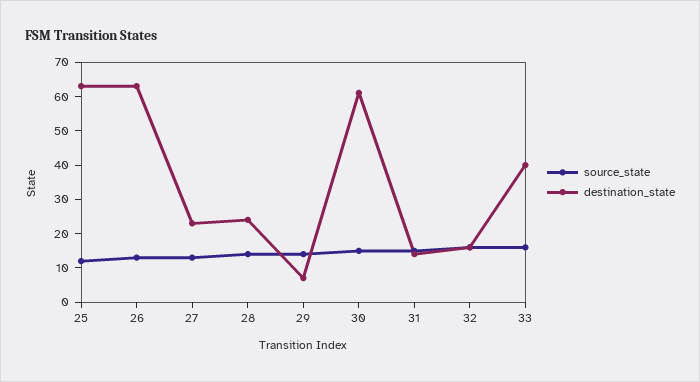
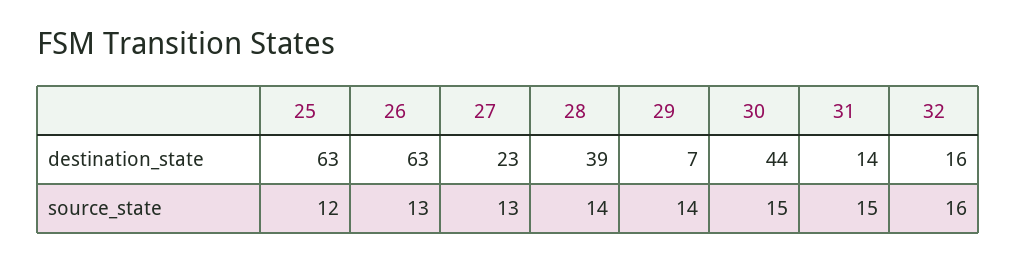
  {
    "source_state": {
      "25": 12,
      "26": 13,
      "27": 13,
      "28": 14,
      "29": 14,
      "30": 15,
      "31": 15,
-     "32": 16,
+     "32": 16
-     "33": 15
    },
    "destination_state": {
      "25": 63,
      "26": 63,
      "27": 23,
-     "28": 25,
+     "28": 39,
      "29": 7,
-     "30": 60,
+     "30": 44,
      "31": 14,
-     "32": 16,
+     "32": 16
-     "33": 40
    }
  }

